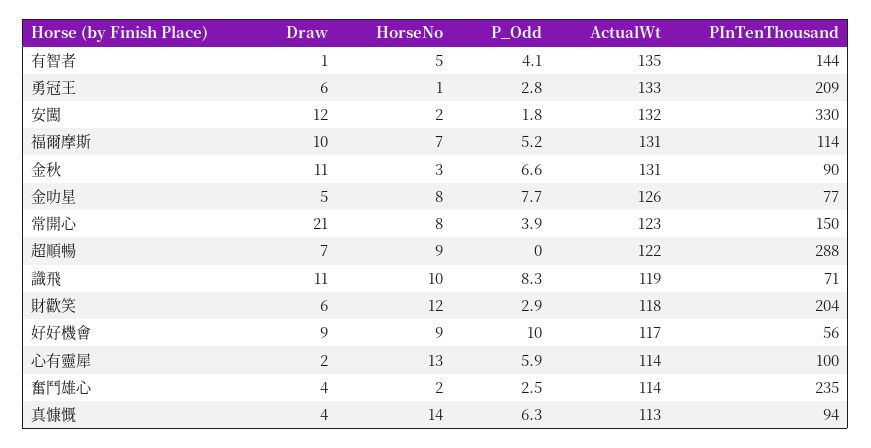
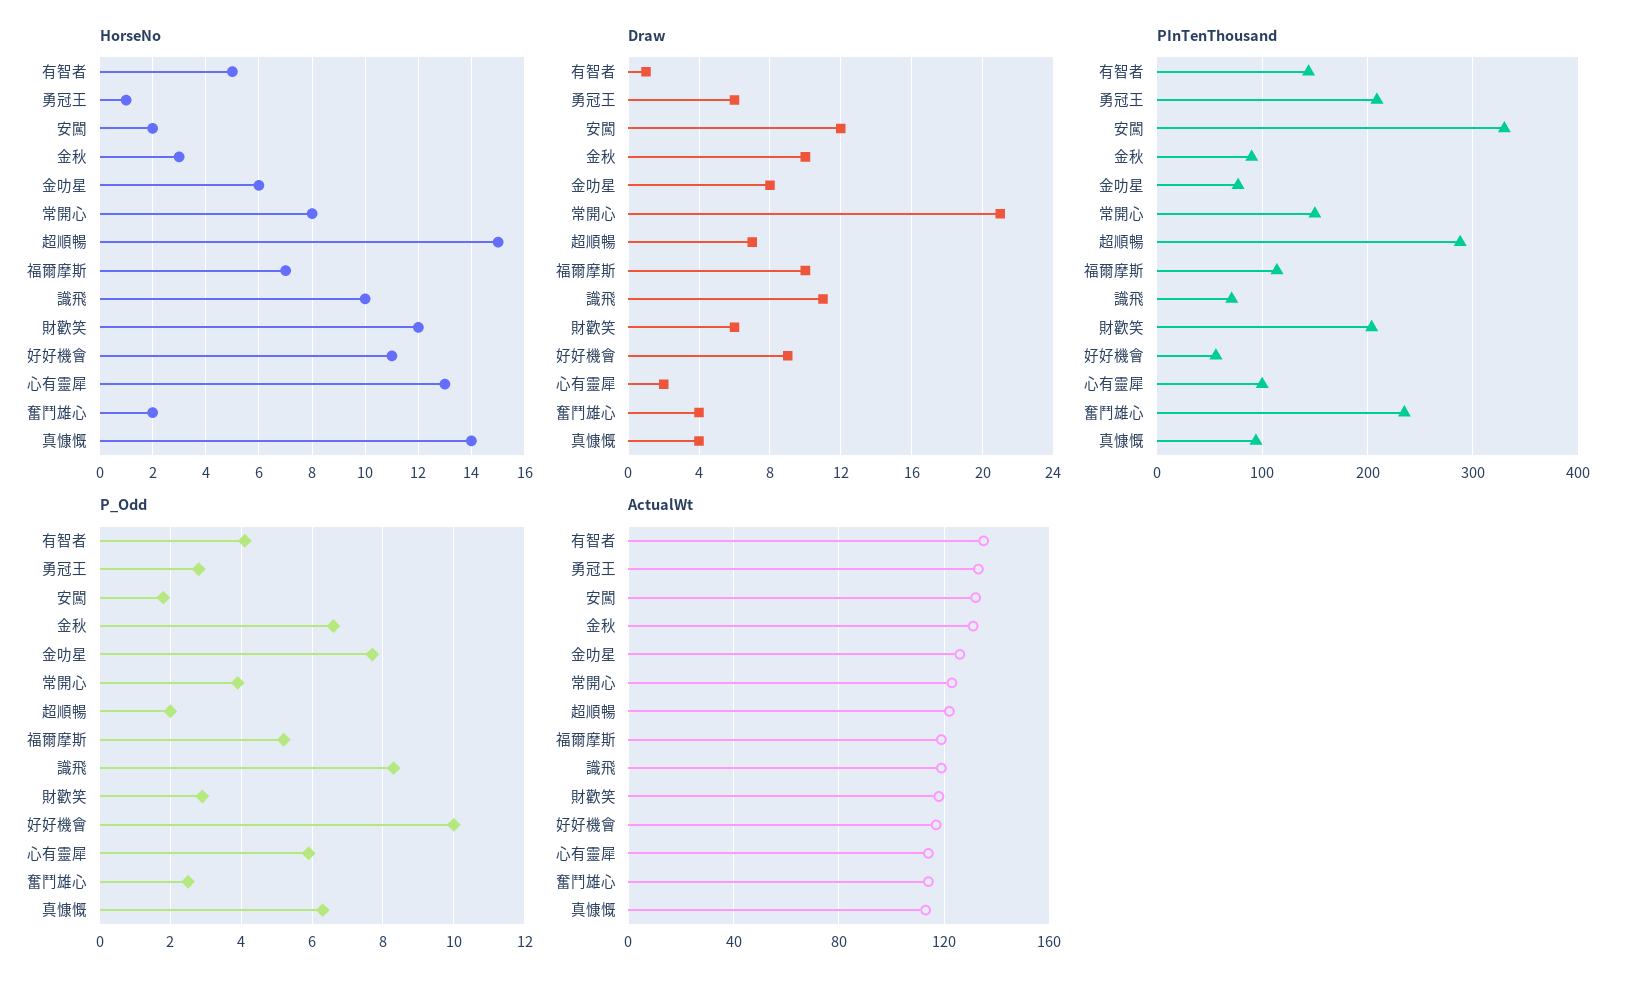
  {
    "Draw": {
      "有智者": 1,
      "勇冠王": 6,
      "安闖": 12,
      "福爾摩斯": 10,
-     "金秋": 11,
+     "金秋": 10,
-     "金叻星": 5,
+     "金叻星": 8,
      "常開心": 21,
      "超順暢": 7,
      "識飛": 11,
      "財歡笑": 6,
      "好好機會": 9,
      "心有靈犀": 2,
      "奮鬥雄心": 4,
      "真慷慨": 4
    },
    "HorseNo": {
      "有智者": 5,
      "勇冠王": 1,
      "安闖": 2,
      "福爾摩斯": 7,
      "金秋": 3,
-     "金叻星": 8,
+     "金叻星": 6,
      "常開心": 8,
-     "超順暢": 9,
+     "超順暢": 15,
      "識飛": 10,
      "財歡笑": 12,
-     "好好機會": 9,
+     "好好機會": 11,
      "心有靈犀": 13,
      "奮鬥雄心": 2,
      "真慷慨": 14
    },
    "P_Odd": {
      "有智者": 4.1,
      "勇冠王": 2.8,
      "安闖": 1.8,
      "福爾摩斯": 5.2,
      "金秋": 6.6,
      "金叻星": 7.7,
      "常開心": 3.9,
-     "超順暢": 0,
+     "超順暢": 2,
      "識飛": 8.3,
      "財歡笑": 2.9,
      "好好機會": 10,
      "心有靈犀": 5.9,
      "奮鬥雄心": 2.5,
      "真慷慨": 6.3
    },
    "ActualWt": {
      "有智者": 135,
      "勇冠王": 133,
      "安闖": 132,
-     "福爾摩斯": 131,
+     "福爾摩斯": 120,
      "金秋": 131,
      "金叻星": 126,
      "常開心": 123,
      "超順暢": 122,
      "識飛": 119,
      "財歡笑": 118,
      "好好機會": 117,
      "心有靈犀": 114,
      "奮鬥雄心": 114,
      "真慷慨": 113
    },
    "PInTenThousand": {
      "有智者": 144,
      "勇冠王": 209,
      "安闖": 330,
      "福爾摩斯": 114,
      "金秋": 90,
      "金叻星": 77,
      "常開心": 150,
      "超順暢": 288,
      "識飛": 71,
      "財歡笑": 204,
      "好好機會": 56,
      "心有靈犀": 100,
      "奮鬥雄心": 235,
      "真慷慨": 94
    }
  }

